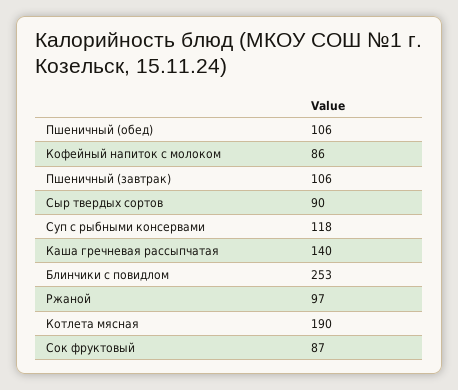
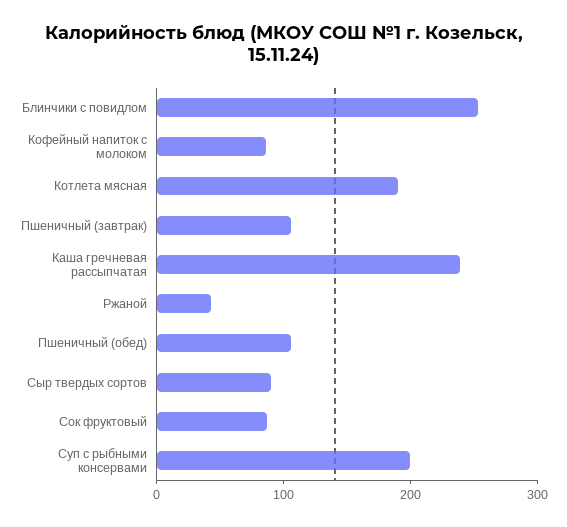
  {
    "Пшеничный (обед)": 106,
    "Кофейный напиток с молоком": 86,
    "Пшеничный (завтрак)": 106,
    "Сыр твердых сортов": 90,
-   "Суп с рыбными консервами": 118,
+   "Суп с рыбными консервами": 200,
-   "Каша гречневая рассыпчатая": 140,
+   "Каша гречневая рассыпчатая": 240,
    "Блинчики с повидлом": 253,
-   "Ржаной": 97,
+   "Ржаной": 40,
    "Котлета мясная": 190,
    "Сок фруктовый": 87
  }

